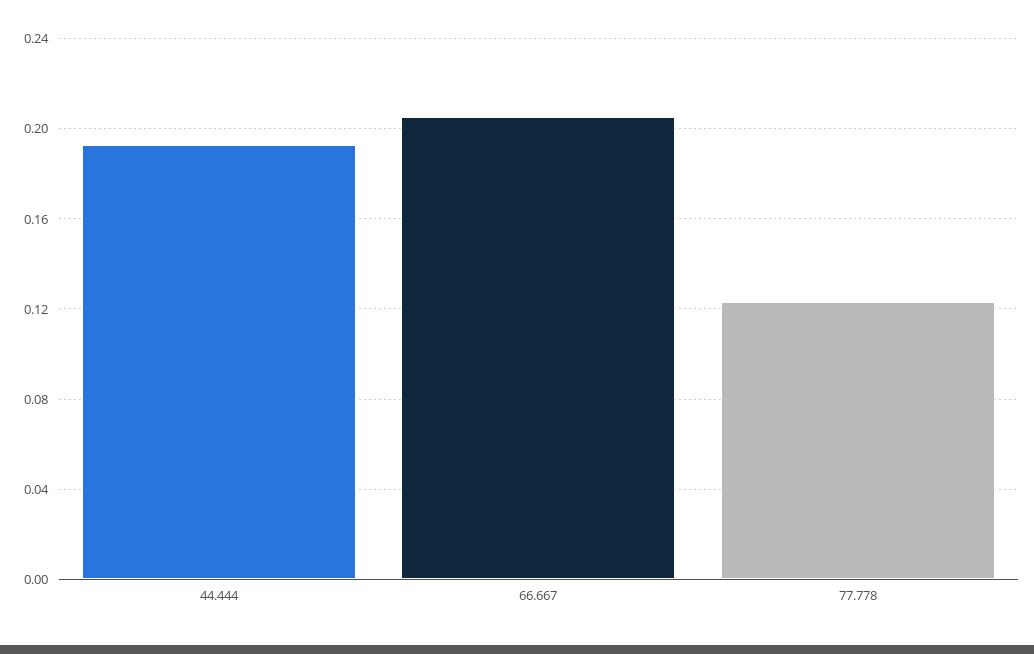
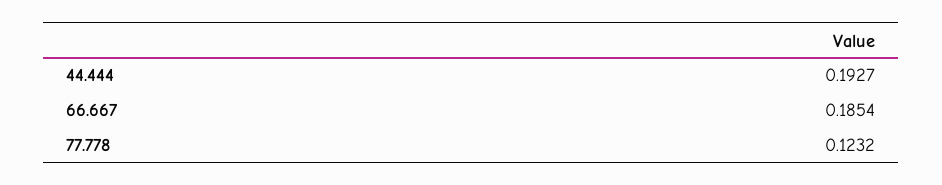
  {
    "44.444": 0.1927,
-   "66.667": 0.205,
+   "66.667": 0.1854,
    "77.778": 0.1232
  }

